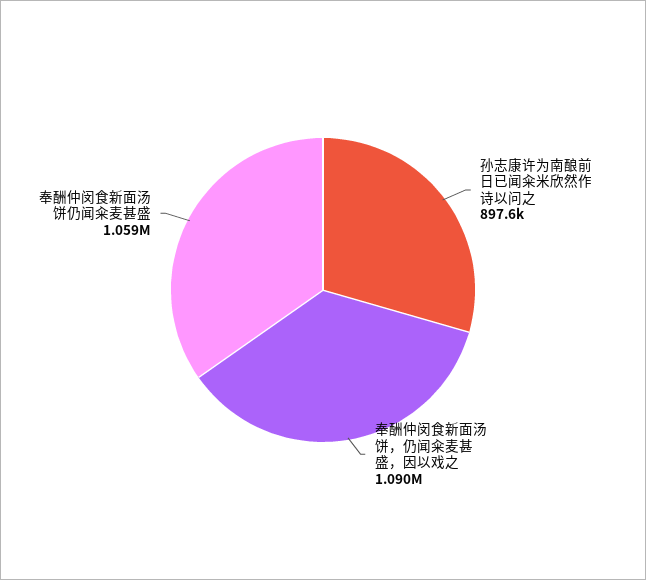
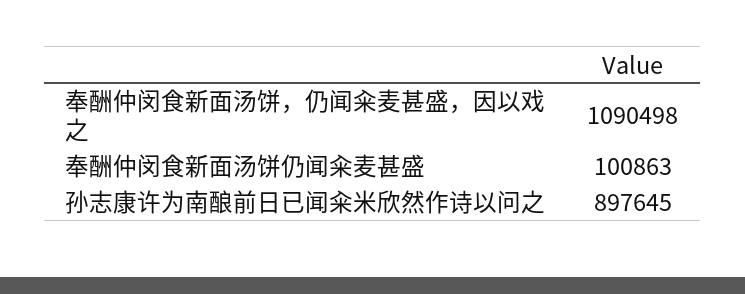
  {
    "孙志康许为南酿前日已闻籴米欣然作诗以问之": 897645,
    "奉酬仲闵食新面汤饼，仍闻籴麦甚盛，因以戏之": 1090498,
-   "奉酬仲闵食新面汤饼仍闻籴麦甚盛": 1059000
+   "奉酬仲闵食新面汤饼仍闻籴麦甚盛": 100863
  }

